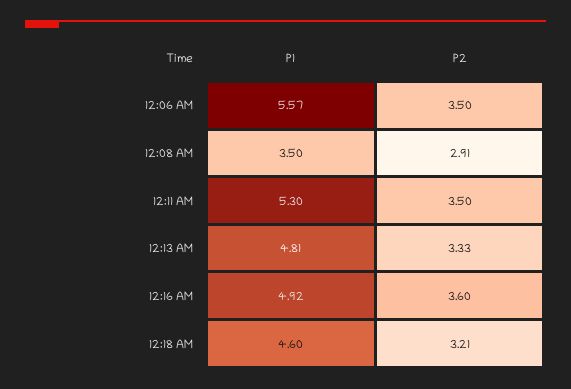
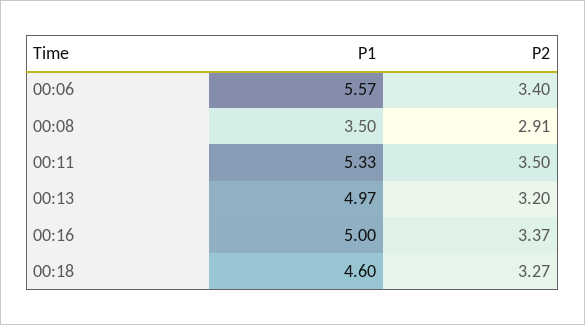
  {
    "P1": {
      "12:06 AM": 5.57,
      "12:08 AM": 3.5,
-     "12:11 AM": 5.3,
+     "12:11 AM": 5.33,
-     "12:13 AM": 4.81,
+     "12:13 AM": 4.97,
-     "12:16 AM": 4.92,
+     "12:16 AM": 5,
      "12:18 AM": 4.6
    },
    "P2": {
-     "12:06 AM": 3.5,
+     "12:06 AM": 3.4,
      "12:08 AM": 2.91,
      "12:11 AM": 3.5,
-     "12:13 AM": 3.33,
+     "12:13 AM": 3.2,
-     "12:16 AM": 3.6,
+     "12:16 AM": 3.37,
-     "12:18 AM": 3.21
+     "12:18 AM": 3.27
    }
  }

